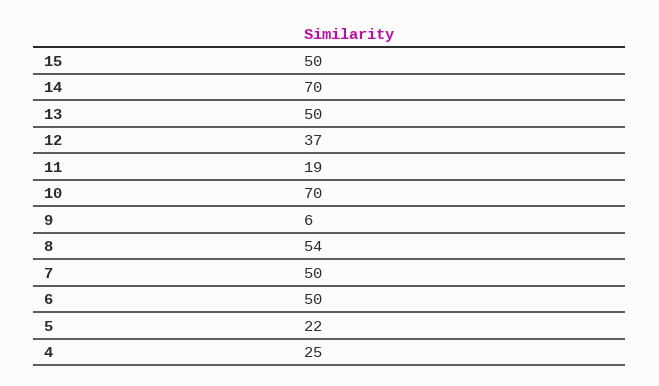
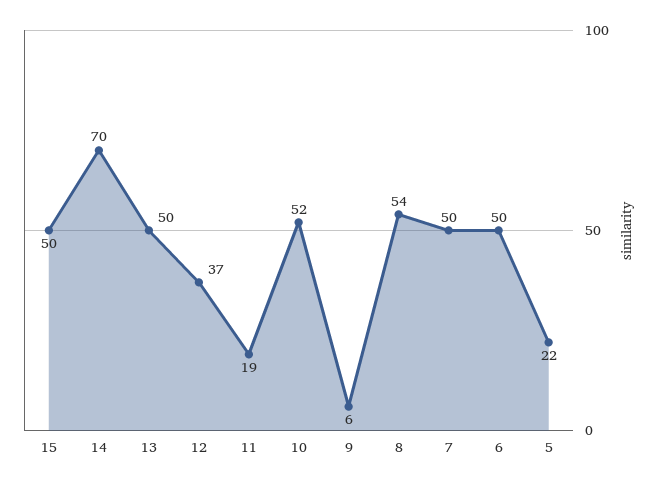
  {
    "15": 50,
    "14": 70,
    "13": 50,
    "12": 37,
    "11": 19,
-   "10": 70,
+   "10": 52,
    "9": 6,
    "8": 54,
    "7": 50,
    "6": 50,
-   "5": 22,
+   "5": 22
-   "4": 25
  }

